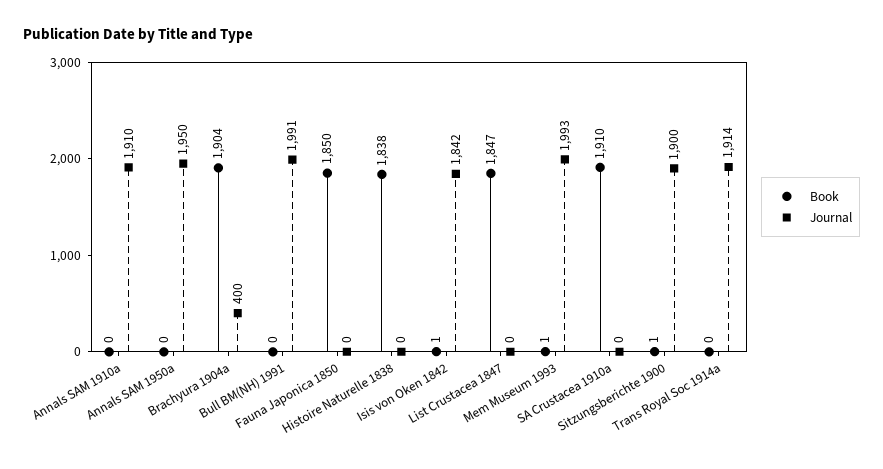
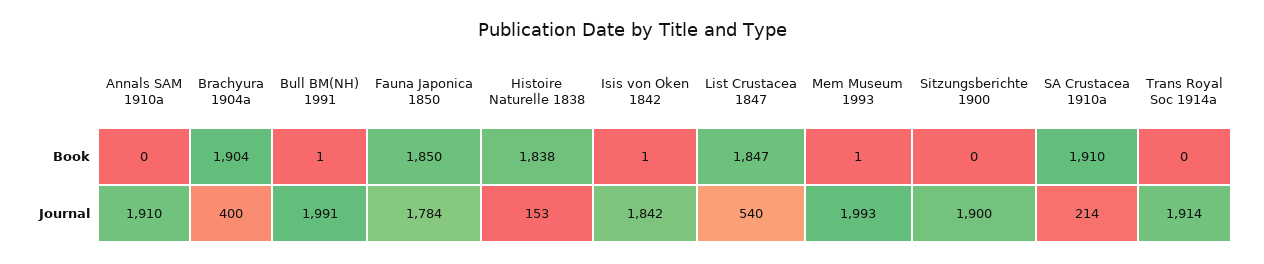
  {
    "Book": {
      "Annals SAM 1910a": 0,
-     "Annals SAM 1950a": 0,
      "Brachyura 1904a": 1904,
-     "Bull BM(NH) 1991": 0,
+     "Bull BM(NH) 1991": 1,
      "Fauna Japonica 1850": 1850,
      "Histoire Naturelle 1838": 1838,
      "Isis von Oken 1842": 1,
      "List Crustacea 1847": 1847,
      "Mem Museum 1993": 1,
      "SA Crustacea 1910a": 1910,
-     "Sitzungsberichte 1900": 1,
+     "Sitzungsberichte 1900": 0,
      "Trans Royal Soc 1914a": 0
    },
    "Journal": {
      "Annals SAM 1910a": 1910,
-     "Annals SAM 1950a": 1950,
      "Brachyura 1904a": 400,
      "Bull BM(NH) 1991": 1991,
-     "Fauna Japonica 1850": 0,
+     "Fauna Japonica 1850": 1784,
-     "Histoire Naturelle 1838": 0,
+     "Histoire Naturelle 1838": 153,
      "Isis von Oken 1842": 1842,
-     "List Crustacea 1847": 0,
+     "List Crustacea 1847": 540,
      "Mem Museum 1993": 1993,
-     "SA Crustacea 1910a": 0,
+     "SA Crustacea 1910a": 214,
      "Sitzungsberichte 1900": 1900,
      "Trans Royal Soc 1914a": 1914
    }
  }

